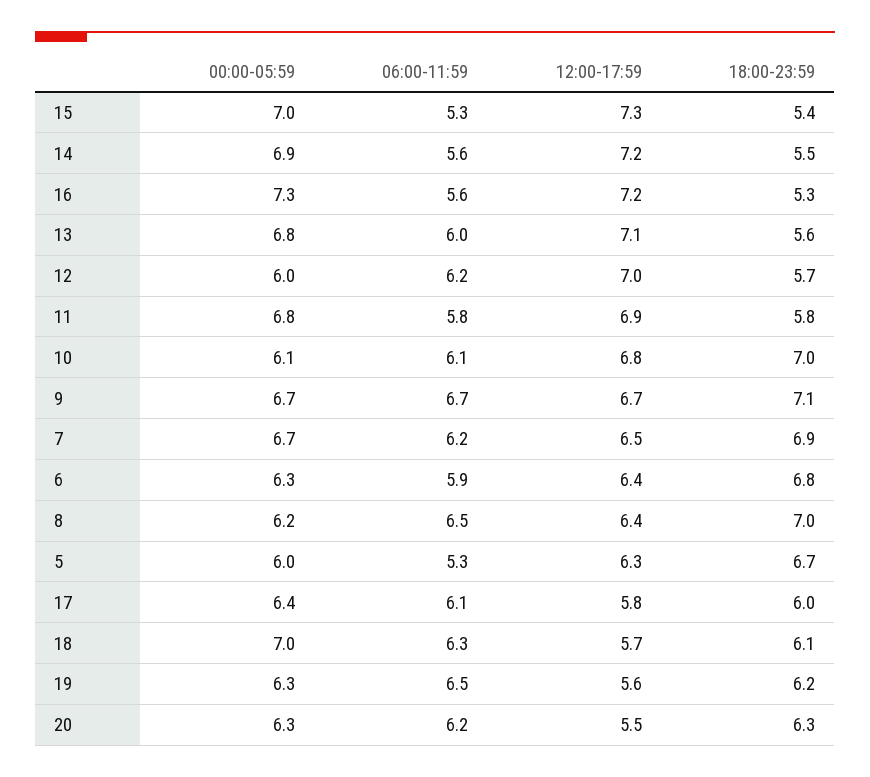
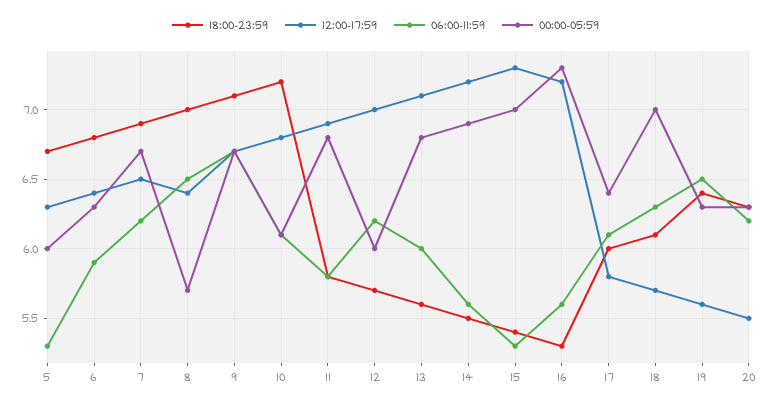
  {
    "00:00-05:59": {
      "15": 7,
      "14": 6.9,
      "16": 7.3,
      "13": 6.8,
      "12": 6,
      "11": 6.8,
      "10": 6.1,
      "9": 6.7,
      "7": 6.7,
      "6": 6.3,
-     "8": 6.2,
+     "8": 5.7,
      "5": 6,
      "17": 6.4,
      "18": 7,
      "19": 6.3,
      "20": 6.3
    },
    "06:00-11:59": {
      "15": 5.3,
      "14": 5.6,
      "16": 5.6,
      "13": 6,
      "12": 6.2,
      "11": 5.8,
      "10": 6.1,
      "9": 6.7,
      "7": 6.2,
      "6": 5.9,
      "8": 6.5,
      "5": 5.3,
      "17": 6.1,
      "18": 6.3,
      "19": 6.5,
      "20": 6.2
    },
    "12:00-17:59": {
      "15": 7.3,
      "14": 7.2,
      "16": 7.2,
      "13": 7.1,
      "12": 7,
      "11": 6.9,
      "10": 6.8,
      "9": 6.7,
      "7": 6.5,
      "6": 6.4,
      "8": 6.4,
      "5": 6.3,
      "17": 5.8,
      "18": 5.7,
      "19": 5.6,
      "20": 5.5
    },
    "18:00-23:59": {
      "15": 5.4,
      "14": 5.5,
      "16": 5.3,
      "13": 5.6,
      "12": 5.7,
      "11": 5.8,
-     "10": 7,
+     "10": 7.2,
      "9": 7.1,
      "7": 6.9,
      "6": 6.8,
      "8": 7,
      "5": 6.7,
      "17": 6,
      "18": 6.1,
-     "19": 6.2,
+     "19": 6.4,
      "20": 6.3
    }
  }

